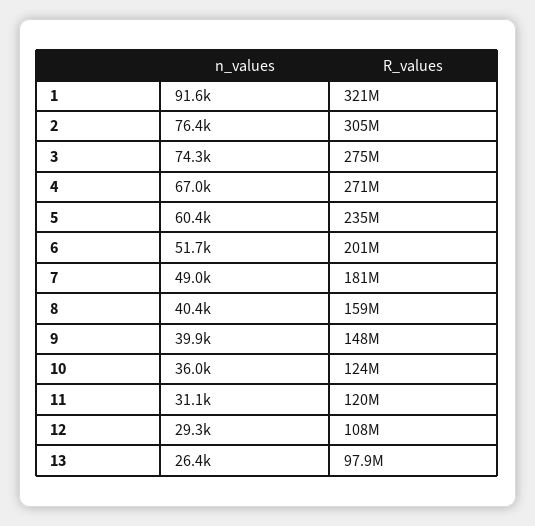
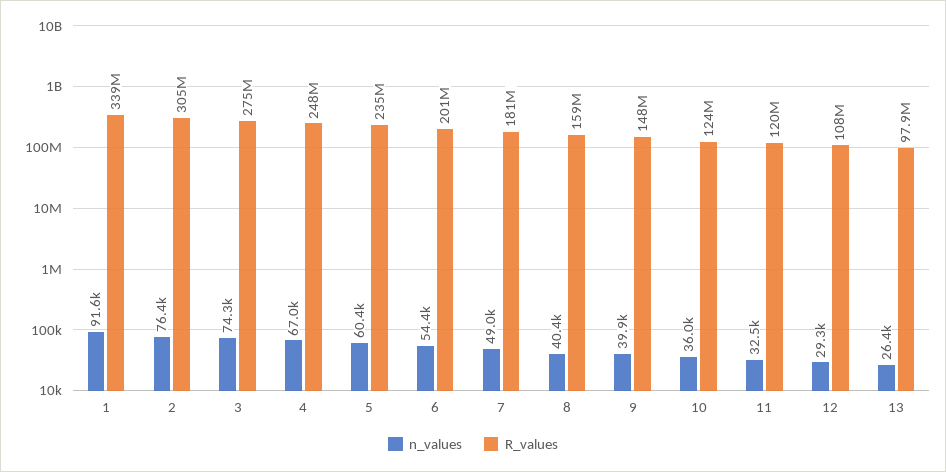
  {
    "n_values": {
      "1": 91600,
      "2": 76400,
      "3": 74300,
      "4": 67000,
      "5": 60400,
-     "6": 51700,
+     "6": 54400,
      "7": 49000,
      "8": 40400,
      "9": 39900,
      "10": 36000,
-     "11": 31100,
+     "11": 32500,
      "12": 29300,
      "13": 26400
    },
    "R_values": {
-     "1": 321000000,
+     "1": 339000000,
      "2": 305000000,
      "3": 275000000,
-     "4": 271000000,
+     "4": 248000000,
      "5": 235000000,
      "6": 201000000,
      "7": 181000000,
      "8": 159000000,
      "9": 148000000,
      "10": 124000000,
      "11": 120000000,
      "12": 108000000,
      "13": 97900000
    }
  }

